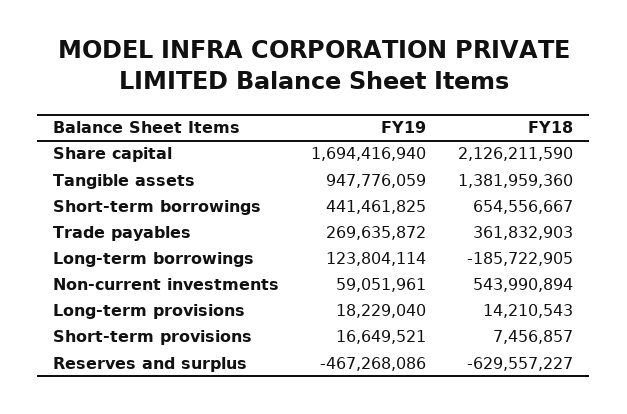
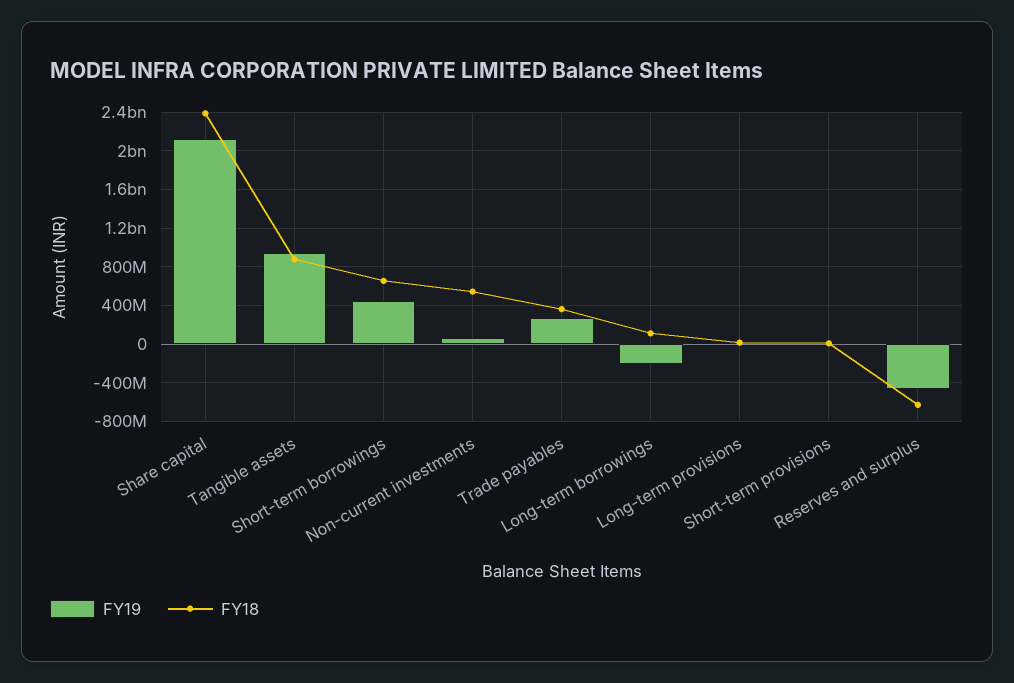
  {
    "FY19": {
-     "Share capital": 1694416940,
+     "Share capital": 2100000000,
      "Tangible assets": 947776059,
      "Short-term borrowings": 441461825,
      "Trade payables": 269635872,
-     "Long-term borrowings": 123804114,
+     "Long-term borrowings": -200000000,
      "Non-current investments": 59051961,
      "Long-term provisions": 18229040,
      "Short-term provisions": 16649521,
      "Reserves and surplus": -467268086
    },
    "FY18": {
-     "Share capital": 2126211590,
+     "Share capital": 2400000000,
-     "Tangible assets": 1381959360,
+     "Tangible assets": 900000000,
      "Short-term borrowings": 654556667,
      "Trade payables": 361832903,
-     "Long-term borrowings": -185722905,
+     "Long-term borrowings": 100000000,
      "Non-current investments": 543990894,
      "Long-term provisions": 14210543,
      "Short-term provisions": 7456857,
      "Reserves and surplus": -629557227
    }
  }

